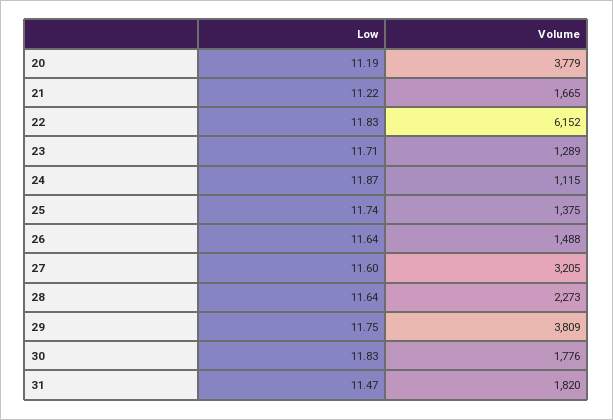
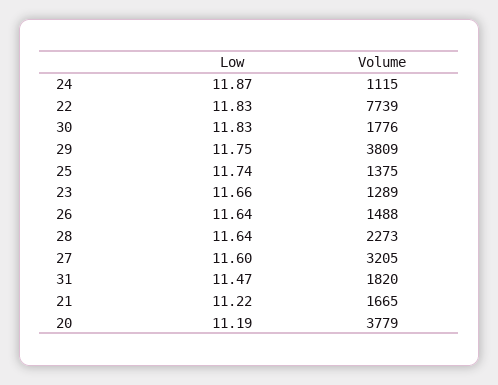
  {
    "Low": {
      "20": 11.19,
      "21": 11.22,
      "22": 11.83,
-     "23": 11.71,
+     "23": 11.66,
      "24": 11.87,
      "25": 11.74,
      "26": 11.64,
      "27": 11.6,
      "28": 11.64,
      "29": 11.75,
      "30": 11.83,
      "31": 11.47
    },
    "Volume": {
      "20": 3779,
      "21": 1665,
-     "22": 6152,
+     "22": 7739,
      "23": 1289,
      "24": 1115,
      "25": 1375,
      "26": 1488,
      "27": 3205,
      "28": 2273,
      "29": 3809,
      "30": 1776,
      "31": 1820
    }
  }

